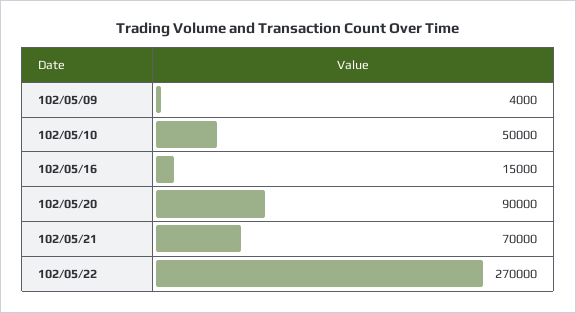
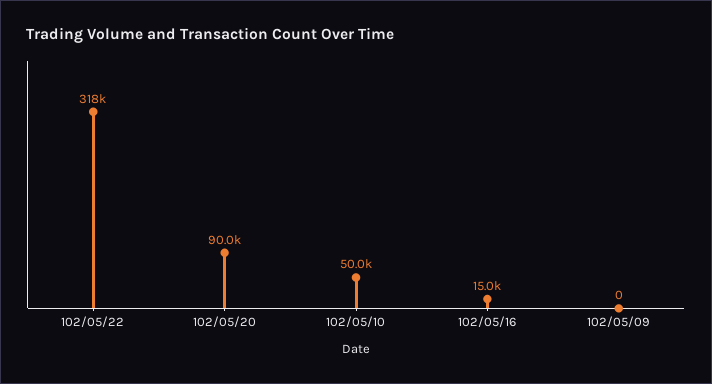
  {
-   "102/05/09": 4000,
+   "102/05/09": 0,
    "102/05/10": 50000,
    "102/05/16": 15000,
    "102/05/20": 90000,
-   "102/05/21": 70000,
-   "102/05/22": 270000
+   "102/05/22": 318000
  }

